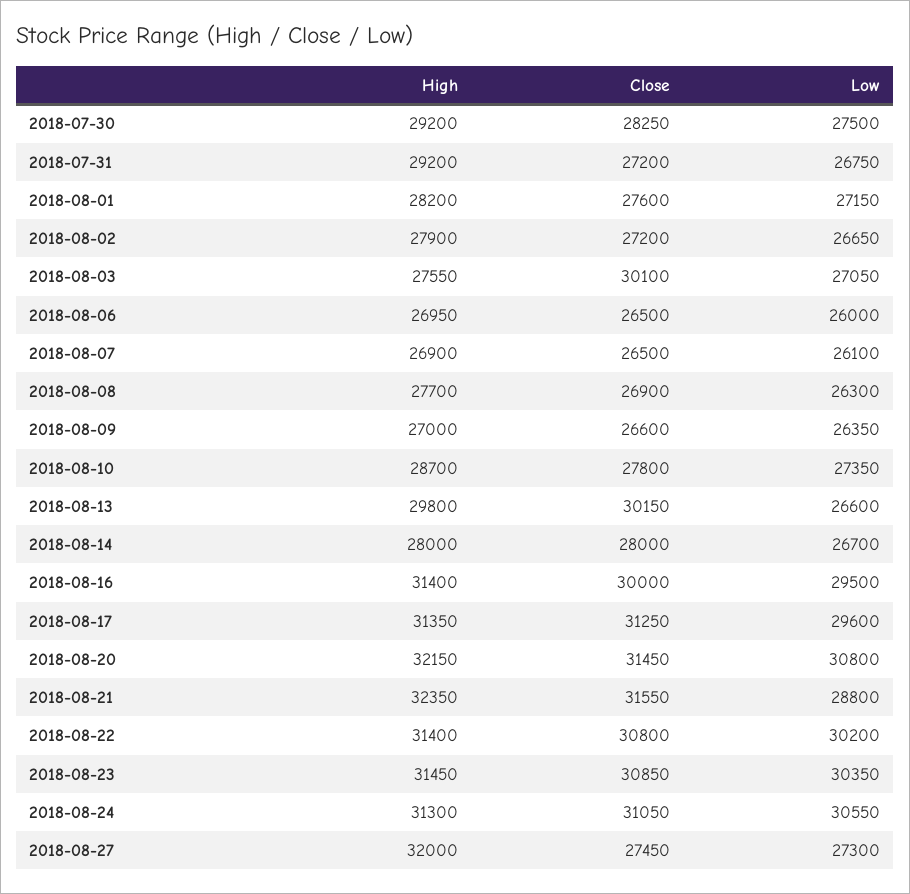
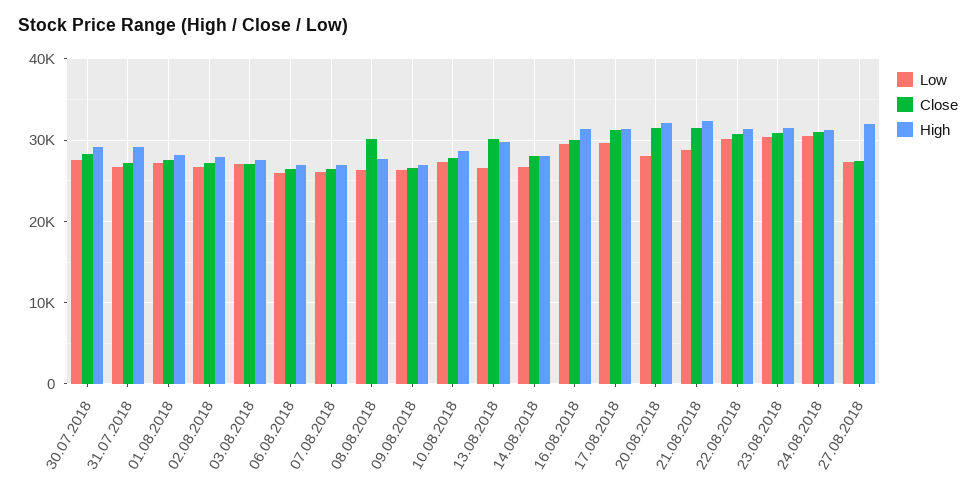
  {
    "High": {
      "2018-07-30": 29200,
      "2018-07-31": 29200,
      "2018-08-01": 28200,
      "2018-08-02": 27900,
      "2018-08-03": 27550,
      "2018-08-06": 26950,
      "2018-08-07": 26900,
      "2018-08-08": 27700,
      "2018-08-09": 27000,
      "2018-08-10": 28700,
      "2018-08-13": 29800,
      "2018-08-14": 28000,
      "2018-08-16": 31400,
      "2018-08-17": 31350,
      "2018-08-20": 32150,
      "2018-08-21": 32350,
      "2018-08-22": 31400,
      "2018-08-23": 31450,
      "2018-08-24": 31300,
      "2018-08-27": 32000
    },
    "Close": {
      "2018-07-30": 28250,
      "2018-07-31": 27200,
      "2018-08-01": 27600,
      "2018-08-02": 27200,
-     "2018-08-03": 30100,
+     "2018-08-03": 27000,
      "2018-08-06": 26500,
      "2018-08-07": 26500,
-     "2018-08-08": 26900,
+     "2018-08-08": 30000,
      "2018-08-09": 26600,
      "2018-08-10": 27800,
      "2018-08-13": 30150,
      "2018-08-14": 28000,
      "2018-08-16": 30000,
      "2018-08-17": 31250,
      "2018-08-20": 31450,
      "2018-08-21": 31550,
      "2018-08-22": 30800,
      "2018-08-23": 30850,
      "2018-08-24": 31050,
      "2018-08-27": 27450
    },
    "Low": {
      "2018-07-30": 27500,
      "2018-07-31": 26750,
      "2018-08-01": 27150,
      "2018-08-02": 26650,
      "2018-08-03": 27050,
      "2018-08-06": 26000,
      "2018-08-07": 26100,
      "2018-08-08": 26300,
      "2018-08-09": 26350,
      "2018-08-10": 27350,
      "2018-08-13": 26600,
      "2018-08-14": 26700,
      "2018-08-16": 29500,
      "2018-08-17": 29600,
-     "2018-08-20": 30800,
+     "2018-08-20": 28000,
      "2018-08-21": 28800,
      "2018-08-22": 30200,
      "2018-08-23": 30350,
      "2018-08-24": 30550,
      "2018-08-27": 27300
    }
  }

